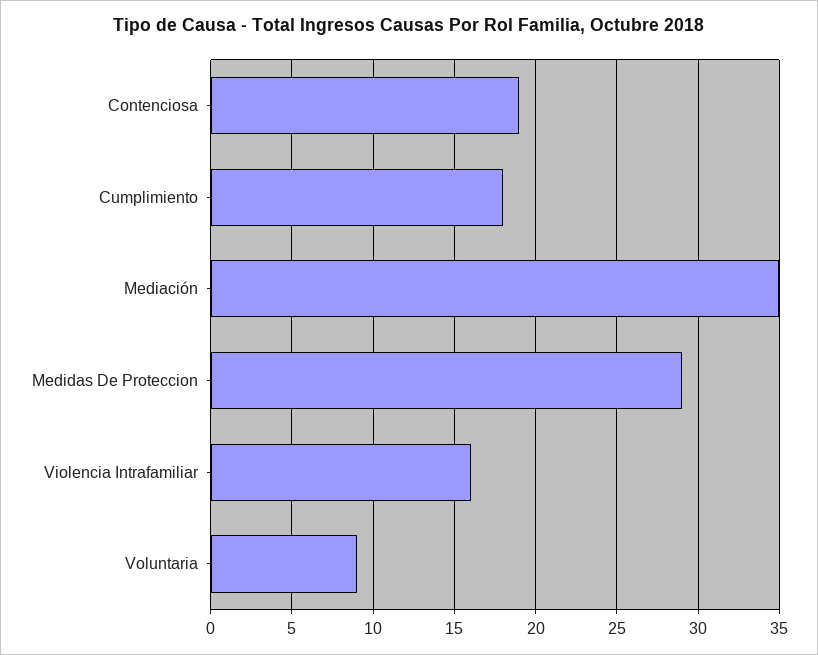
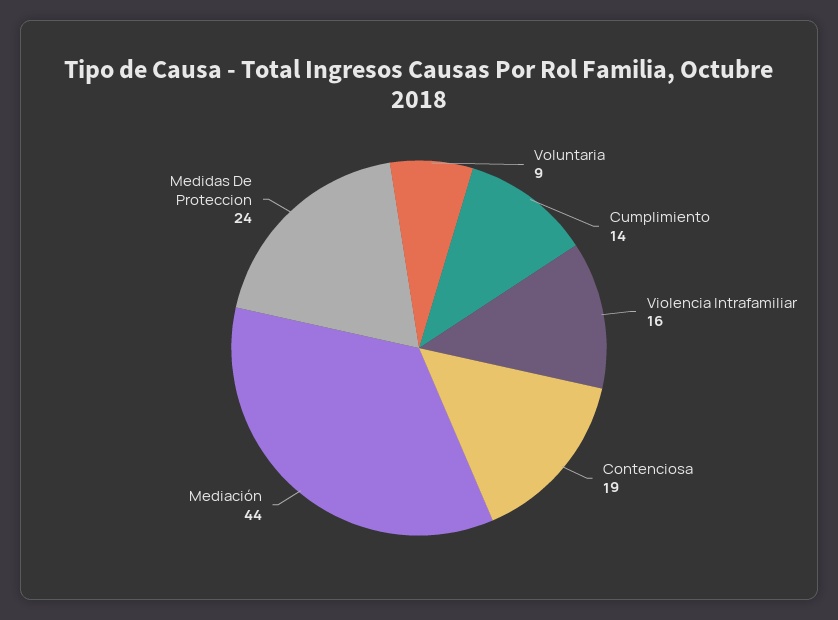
  {
    "Contenciosa": 19,
-   "Cumplimiento": 18,
+   "Cumplimiento": 14,
-   "Mediación": 35,
+   "Mediación": 44,
-   "Medidas De Proteccion": 29,
+   "Medidas De Proteccion": 24,
    "Violencia Intrafamiliar": 16,
    "Voluntaria": 9
  }

